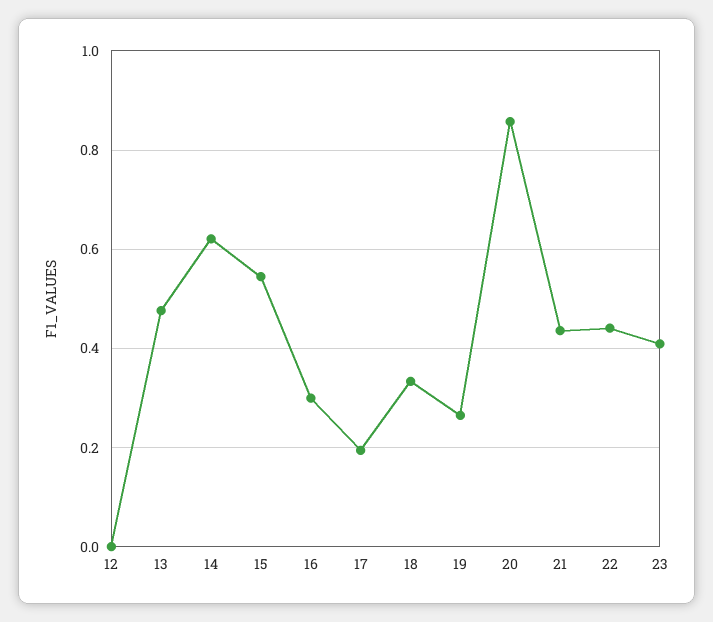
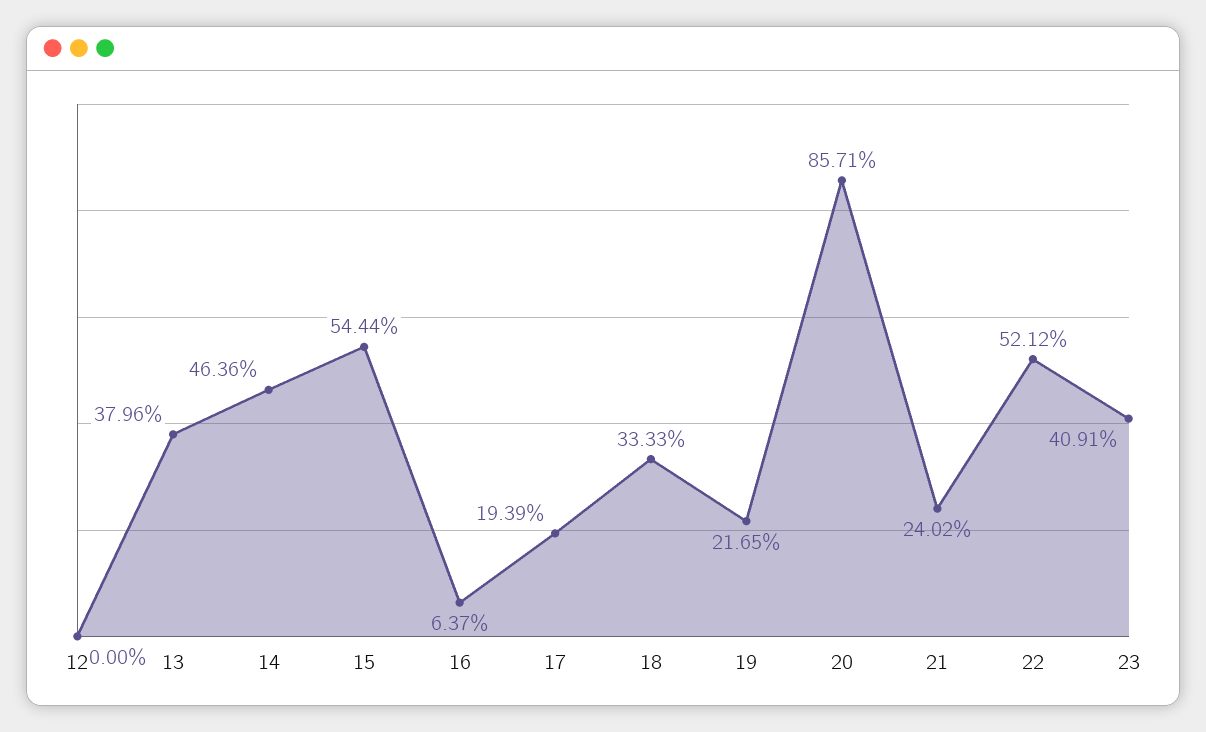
  {
    "12": 0,
-   "13": 0.48,
+   "13": 0.3796,
-   "14": 0.62,
+   "14": 0.4636,
    "15": 0.5444,
-   "16": 0.3,
+   "16": 0.0637,
    "17": 0.1939,
    "18": 0.3333,
-   "19": 0.26,
+   "19": 0.2165,
    "20": 0.8571,
-   "21": 0.44,
+   "21": 0.2402,
-   "22": 0.44,
+   "22": 0.5212,
    "23": 0.4091
  }

